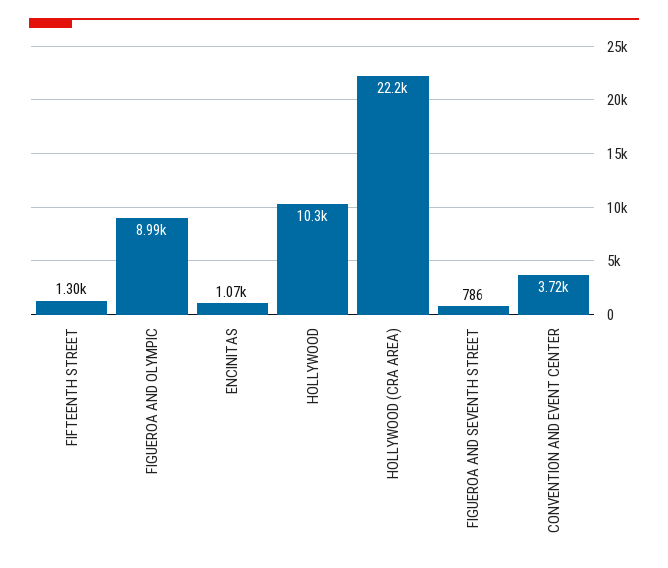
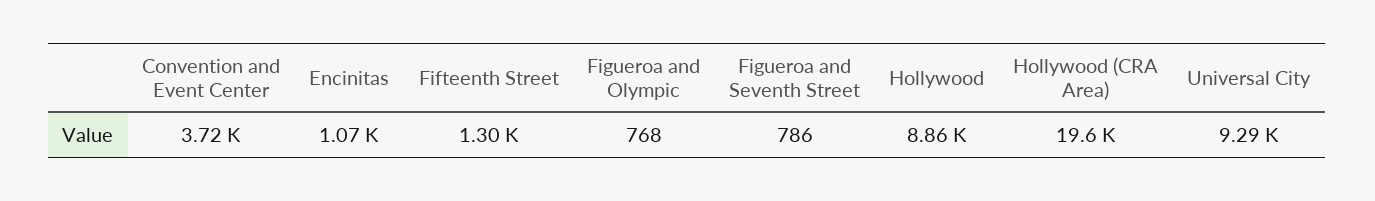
  {
    "FIFTEENTH STREET": 1300,
-   "FIGUEROA AND OLYMPIC": 8990,
+   "FIGUEROA AND OLYMPIC": 768,
    "ENCINITAS": 1070,
-   "HOLLYWOOD": 10300,
+   "HOLLYWOOD": 8860,
-   "HOLLYWOOD (CRA AREA)": 22200,
+   "HOLLYWOOD (CRA AREA)": 19600,
    "FIGUEROA AND SEVENTH STREET": 786,
-   "CONVENTION AND EVENT CENTER": 3720
+   "CONVENTION AND EVENT CENTER": 3720,
+   "Universal City": 9290
  }

